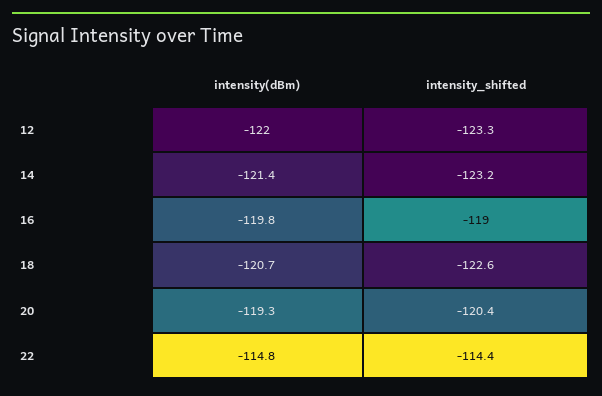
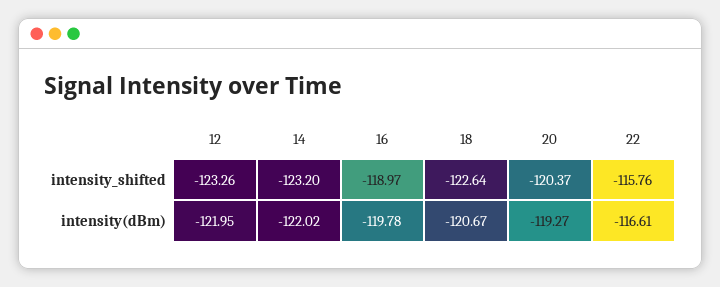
  {
    "intensity(dBm)": {
      "12": -121.95,
-     "14": -121.4,
+     "14": -122.02,
      "16": -119.78,
      "18": -120.67,
      "20": -119.27,
-     "22": -114.8
+     "22": -116.61
    },
    "intensity_shifted": {
      "12": -123.26,
      "14": -123.2,
      "16": -118.97,
      "18": -122.64,
      "20": -120.37,
-     "22": -114.4
+     "22": -115.76
    }
  }

